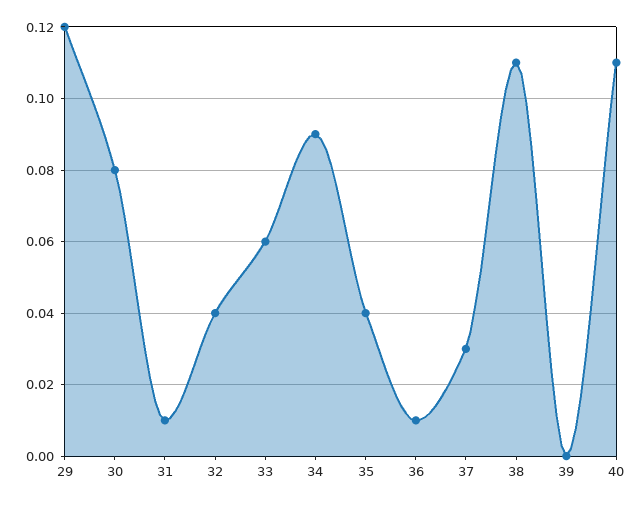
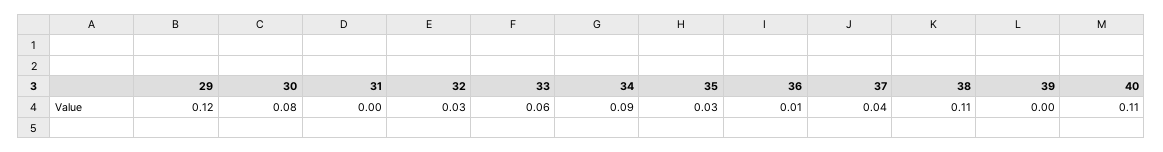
  {
    "29": 0.12,
    "30": 0.08,
-   "31": 0.01,
+   "31": 0,
-   "32": 0.04,
+   "32": 0.03,
    "33": 0.06,
    "34": 0.09,
-   "35": 0.04,
+   "35": 0.03,
    "36": 0.01,
-   "37": 0.03,
+   "37": 0.04,
    "38": 0.11,
    "39": 0,
    "40": 0.11
  }

